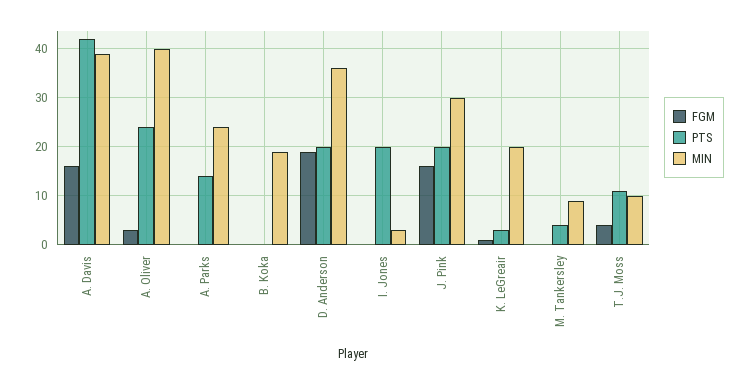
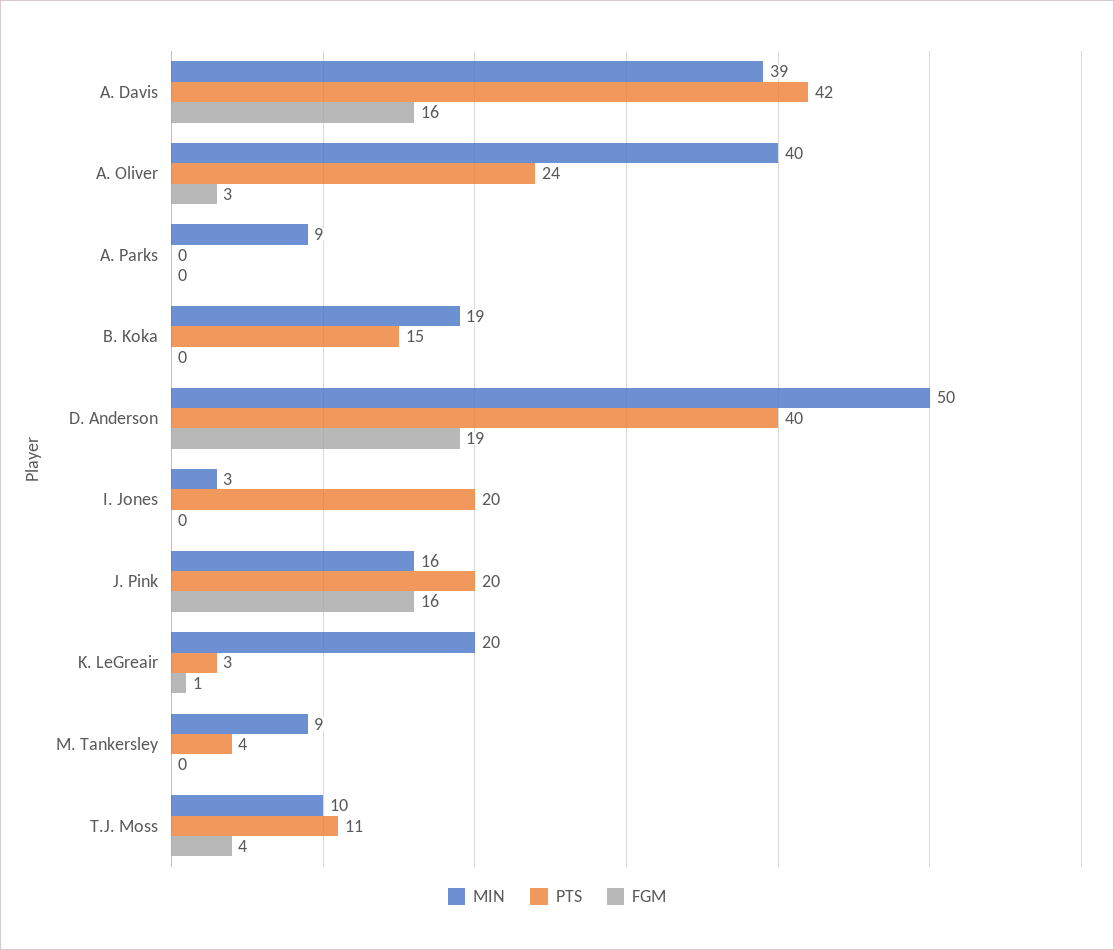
  {
    "FGM": {
      "A. Davis": 16,
      "A. Oliver": 3,
      "A. Parks": 0,
      "B. Koka": 0,
      "D. Anderson": 19,
      "I. Jones": 0,
      "J. Pink": 16,
      "K. LeGreair": 1,
      "M. Tankersley": 0,
      "T.J. Moss": 4
    },
    "PTS": {
      "A. Davis": 42,
      "A. Oliver": 24,
-     "A. Parks": 15,
+     "A. Parks": 0,
-     "B. Koka": 0,
+     "B. Koka": 15,
-     "D. Anderson": 20,
+     "D. Anderson": 40,
      "I. Jones": 20,
      "J. Pink": 20,
      "K. LeGreair": 3,
      "M. Tankersley": 4,
      "T.J. Moss": 11
    },
    "MIN": {
      "A. Davis": 39,
      "A. Oliver": 40,
-     "A. Parks": 25,
+     "A. Parks": 9,
      "B. Koka": 19,
-     "D. Anderson": 35,
+     "D. Anderson": 50,
      "I. Jones": 3,
-     "J. Pink": 30,
+     "J. Pink": 16,
      "K. LeGreair": 20,
      "M. Tankersley": 9,
      "T.J. Moss": 10
    }
  }

